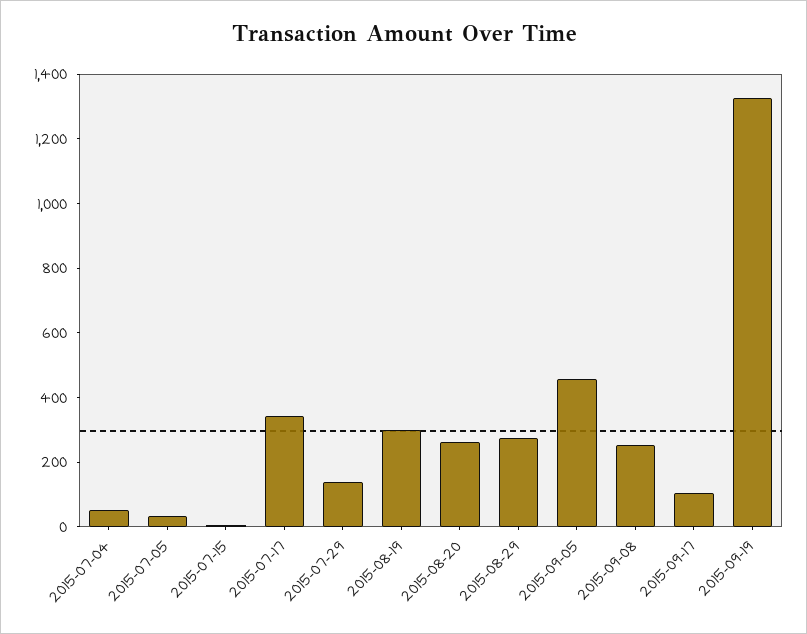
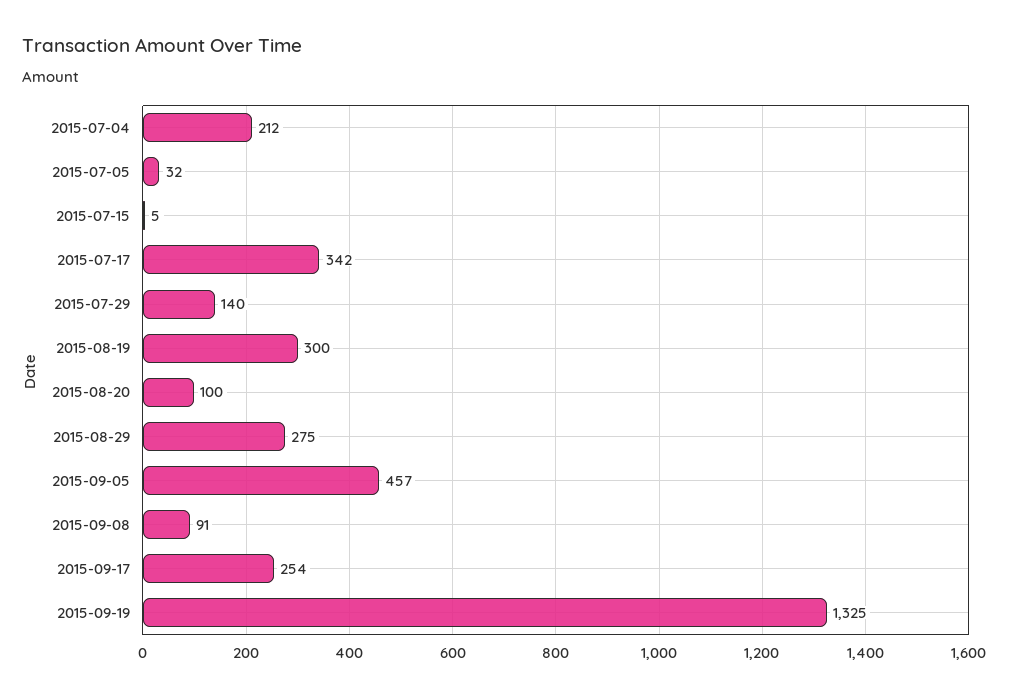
  {
-   "2015-07-04": 50,
+   "2015-07-04": 212,
    "2015-07-05": 32,
    "2015-07-15": 5,
    "2015-07-17": 342,
    "2015-07-29": 140,
    "2015-08-19": 300,
-   "2015-08-20": 250,
+   "2015-08-20": 100,
    "2015-08-29": 275,
    "2015-09-05": 457,
-   "2015-09-08": 250,
+   "2015-09-08": 91,
-   "2015-09-17": 100,
+   "2015-09-17": 254,
    "2015-09-19": 1325
  }

